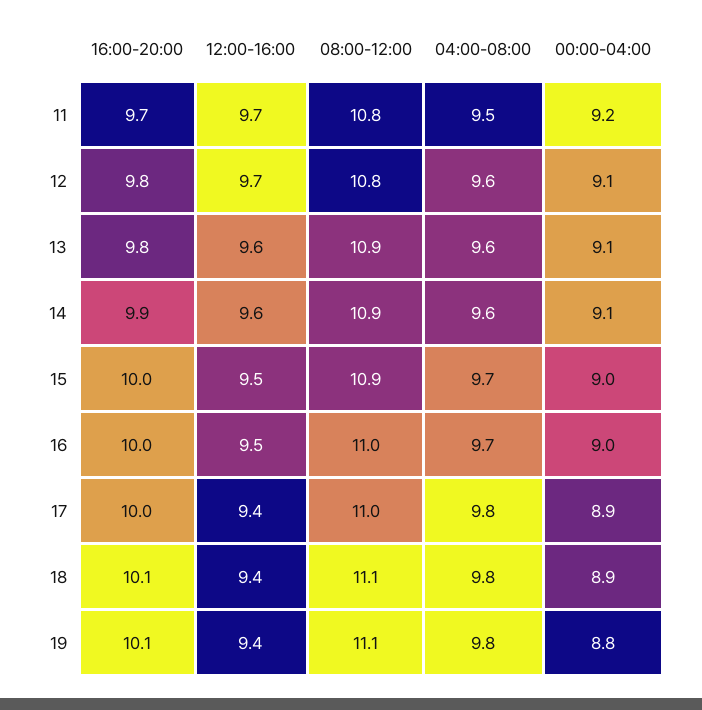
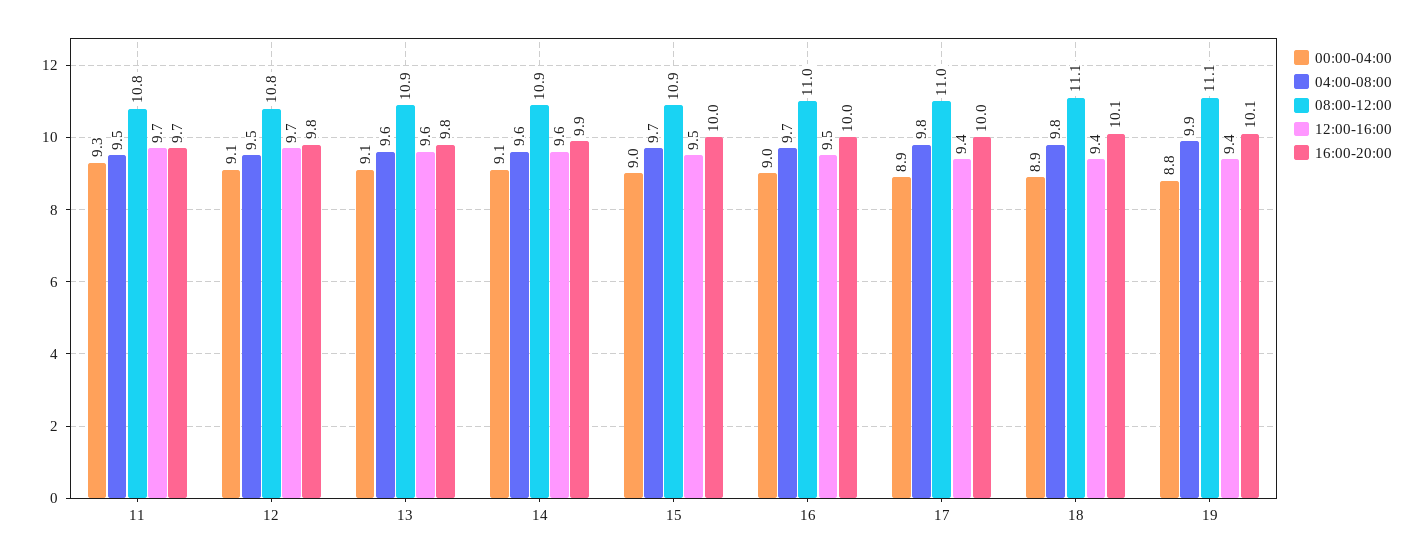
  {
    "16:00-20:00": {
      "11": 9.7,
      "12": 9.8,
      "13": 9.8,
      "14": 9.9,
      "15": 10,
      "16": 10,
      "17": 10,
      "18": 10.1,
      "19": 10.1
    },
    "12:00-16:00": {
      "11": 9.7,
      "12": 9.7,
      "13": 9.6,
      "14": 9.6,
      "15": 9.5,
      "16": 9.5,
      "17": 9.4,
      "18": 9.4,
      "19": 9.4
    },
    "08:00-12:00": {
      "11": 10.8,
      "12": 10.8,
      "13": 10.9,
      "14": 10.9,
      "15": 10.9,
      "16": 11,
      "17": 11,
      "18": 11.1,
      "19": 11.1
    },
    "04:00-08:00": {
      "11": 9.5,
-     "12": 9.6,
+     "12": 9.5,
      "13": 9.6,
      "14": 9.6,
      "15": 9.7,
      "16": 9.7,
      "17": 9.8,
      "18": 9.8,
-     "19": 9.8
+     "19": 9.9
    },
    "00:00-04:00": {
-     "11": 9.2,
+     "11": 9.3,
      "12": 9.1,
      "13": 9.1,
      "14": 9.1,
      "15": 9,
      "16": 9,
      "17": 8.9,
      "18": 8.9,
      "19": 8.8
    }
  }

